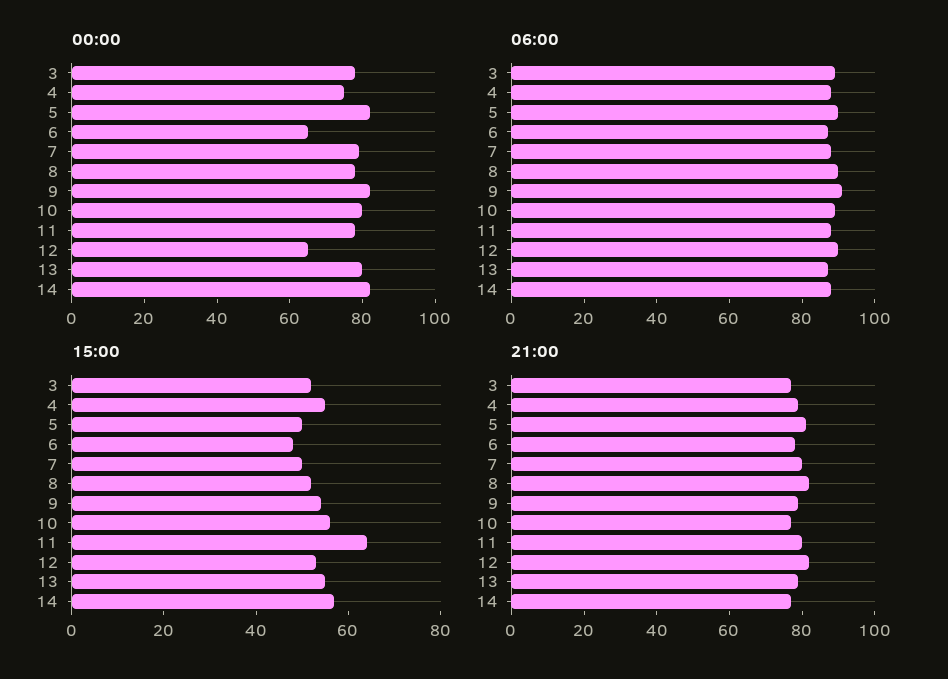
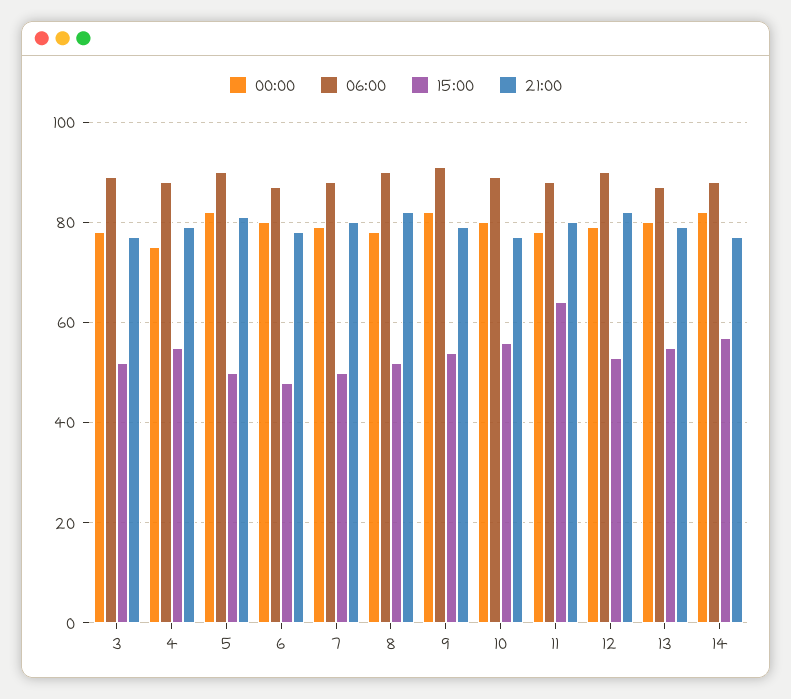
  {
    "00:00": {
      "3": 80,
      "4": 75,
      "5": 80,
-     "6": 65,
+     "6": 80,
      "7": 80,
      "8": 80,
      "9": 80,
      "10": 80,
      "11": 80,
-     "12": 65,
+     "12": 80,
      "13": 80,
      "14": 80
    },
    "06:00": {
      "3": 90,
      "4": 90,
      "5": 90,
      "6": 85,
      "7": 90,
      "8": 90,
      "9": 90,
      "10": 90,
      "11": 90,
      "12": 90,
      "13": 85,
      "14": 90
    },
    "15:00": {
      "3": 50,
      "4": 55,
      "5": 50,
      "6": 50,
      "7": 50,
      "8": 50,
      "9": 55,
      "10": 55,
      "11": 65,
      "12": 55,
      "13": 55,
      "14": 55
    },
    "21:00": {
      "3": 75,
      "4": 80,
      "5": 80,
      "6": 80,
      "7": 80,
      "8": 80,
      "9": 80,
      "10": 75,
      "11": 80,
      "12": 80,
      "13": 80,
      "14": 75
    }
  }

